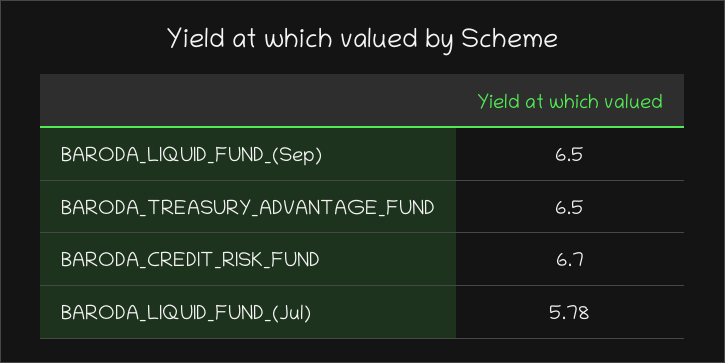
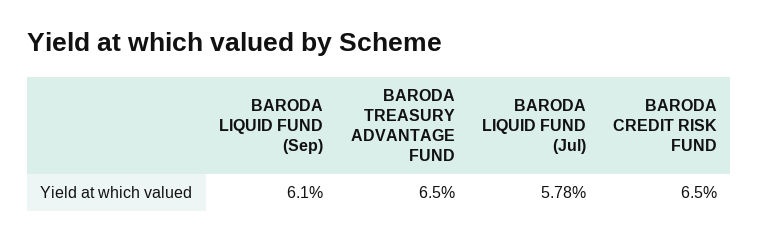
  {
-   "BARODA_LIQUID_FUND_(Sep)": 6.5,
+   "BARODA_LIQUID_FUND_(Sep)": 6.1,
    "BARODA_TREASURY_ADVANTAGE_FUND": 6.5,
-   "BARODA_CREDIT_RISK_FUND": 6.7,
+   "BARODA_CREDIT_RISK_FUND": 6.5,
    "BARODA_LIQUID_FUND_(Jul)": 5.78
  }

